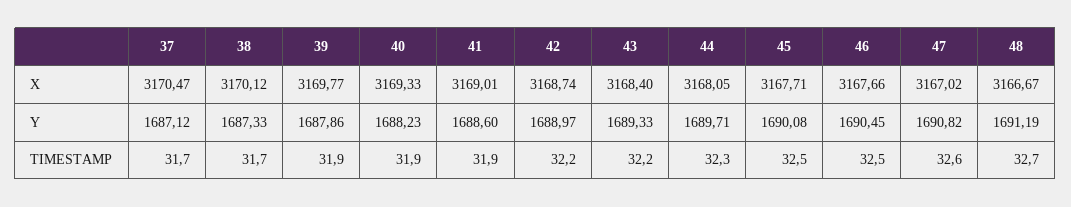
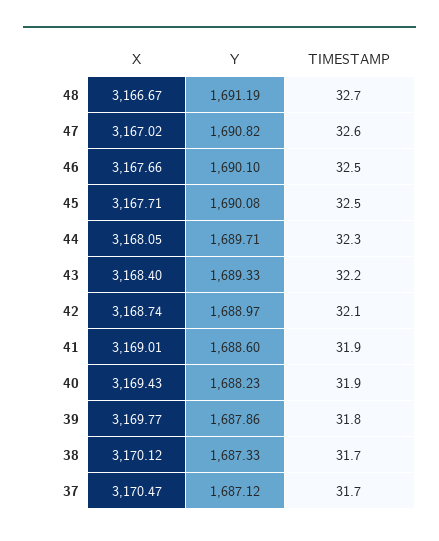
  {
    "37": {
      "X": 3170.47,
      "Y": 1687.12,
      "TIMESTAMP": 31.7
    },
    "38": {
      "X": 3170.12,
      "Y": 1687.33,
      "TIMESTAMP": 31.7
    },
    "39": {
      "X": 3169.77,
      "Y": 1687.86,
-     "TIMESTAMP": 31.9
+     "TIMESTAMP": 31.8
    },
    "40": {
-     "X": 3169.33,
+     "X": 3169.43,
      "Y": 1688.23,
      "TIMESTAMP": 31.9
    },
    "41": {
      "X": 3169.01,
      "Y": 1688.6,
      "TIMESTAMP": 31.9
    },
    "42": {
      "X": 3168.74,
      "Y": 1688.97,
-     "TIMESTAMP": 32.2
+     "TIMESTAMP": 32.1
    },
    "43": {
      "X": 3168.4,
      "Y": 1689.33,
      "TIMESTAMP": 32.2
    },
    "44": {
      "X": 3168.05,
      "Y": 1689.71,
      "TIMESTAMP": 32.3
    },
    "45": {
      "X": 3167.71,
      "Y": 1690.08,
      "TIMESTAMP": 32.5
    },
    "46": {
      "X": 3167.66,
-     "Y": 1690.45,
+     "Y": 1690.1,
      "TIMESTAMP": 32.5
    },
    "47": {
      "X": 3167.02,
      "Y": 1690.82,
      "TIMESTAMP": 32.6
    },
    "48": {
      "X": 3166.67,
      "Y": 1691.19,
      "TIMESTAMP": 32.7
    }
  }

